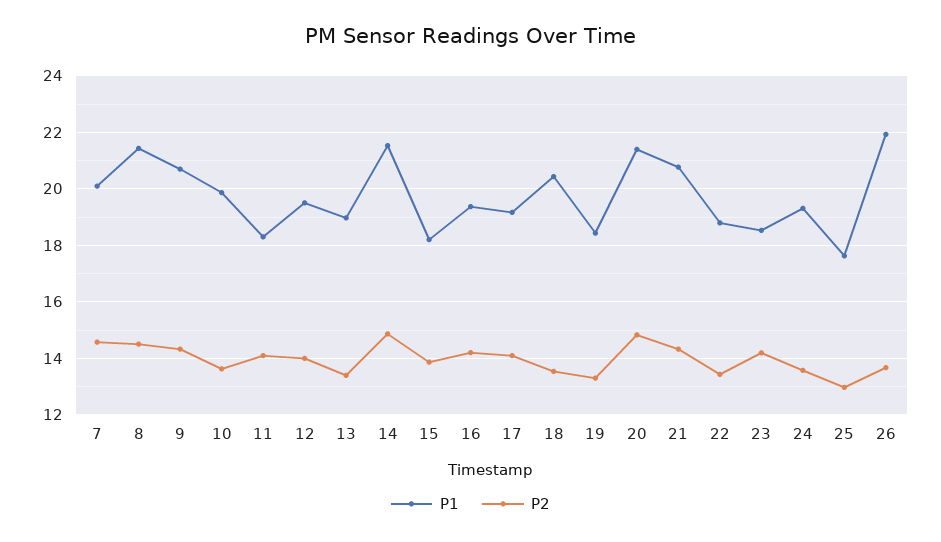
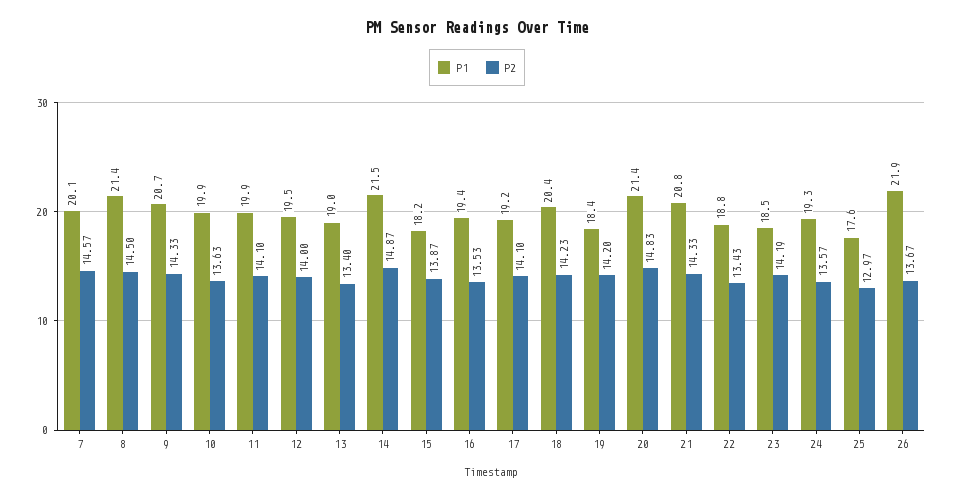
  {
    "P1": {
      "7": 20.1,
      "8": 21.4,
      "9": 20.7,
      "10": 19.9,
-     "11": 18.25,
+     "11": 19.9,
      "12": 19.5,
      "13": 19,
      "14": 21.5,
      "15": 18.2,
      "16": 19.4,
      "17": 19.2,
      "18": 20.4,
      "19": 18.4,
      "20": 21.4,
      "21": 20.8,
      "22": 18.8,
      "23": 18.5,
      "24": 19.3,
      "25": 17.6,
      "26": 21.9
    },
    "P2": {
      "7": 14.57,
      "8": 14.5,
      "9": 14.33,
      "10": 13.63,
      "11": 14.1,
      "12": 14,
      "13": 13.4,
      "14": 14.87,
      "15": 13.87,
-     "16": 14.25,
+     "16": 13.53,
      "17": 14.1,
-     "18": 13.5,
+     "18": 14.23,
-     "19": 13.25,
+     "19": 14.2,
      "20": 14.83,
      "21": 14.33,
      "22": 13.43,
      "23": 14.19,
      "24": 13.57,
      "25": 12.97,
      "26": 13.67
    }
  }

